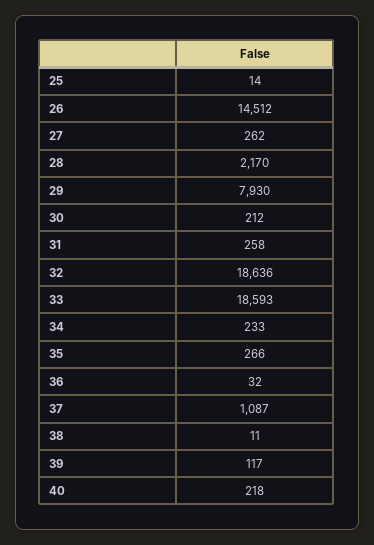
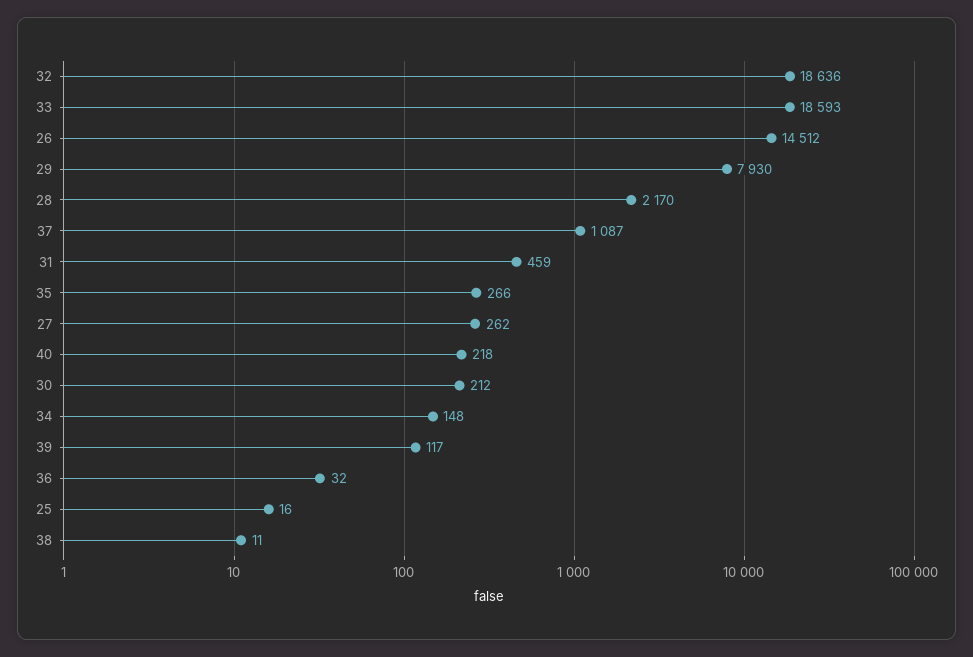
  {
-   "25": 14,
+   "25": 16,
    "26": 14512,
    "27": 262,
    "28": 2170,
    "29": 7930,
    "30": 212,
-   "31": 258,
+   "31": 459,
    "32": 18636,
    "33": 18593,
-   "34": 233,
+   "34": 148,
    "35": 266,
    "36": 32,
    "37": 1087,
    "38": 11,
    "39": 117,
    "40": 218
  }

